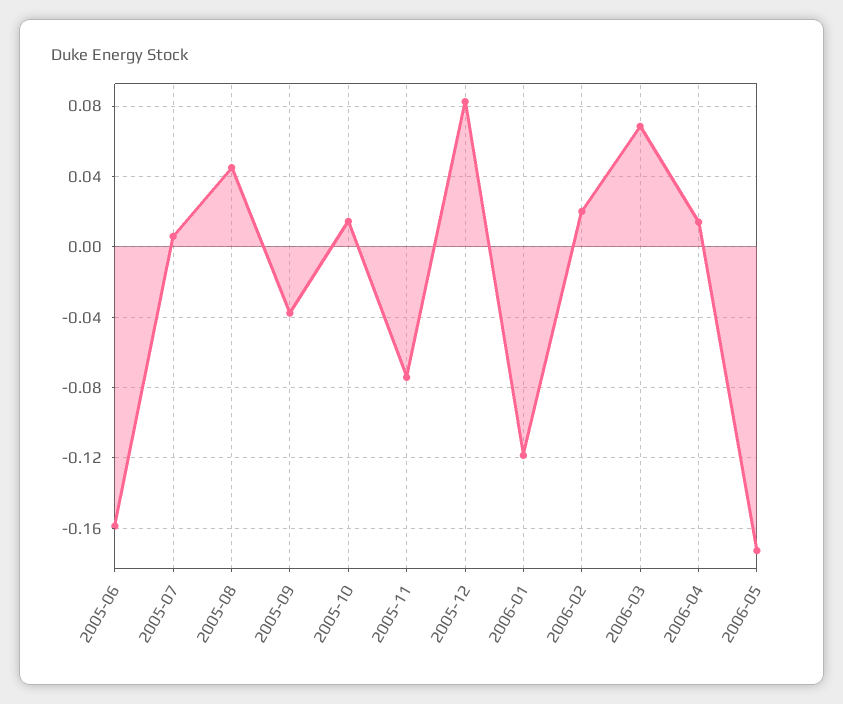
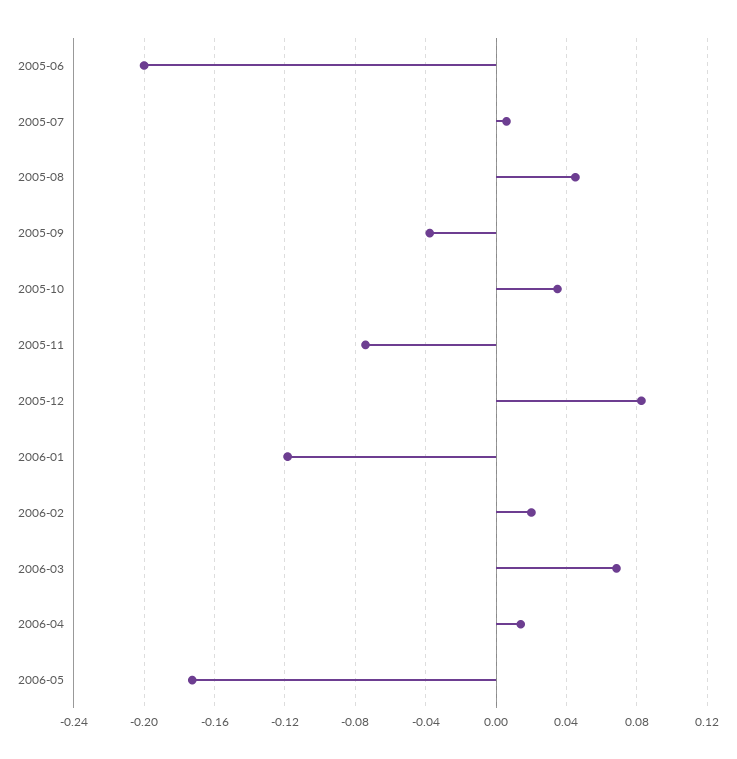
  {
-   "2005-06": -0.16,
+   "2005-06": -0.2,
    "2005-07": 0.005,
    "2005-08": 0.045,
    "2005-09": -0.04,
-   "2005-10": 0.015,
+   "2005-10": 0.035,
    "2005-11": -0.075,
    "2005-12": 0.085,
    "2006-01": -0.12,
    "2006-02": 0.02,
    "2006-03": 0.07,
    "2006-04": 0.015,
    "2006-05": -0.175
  }

